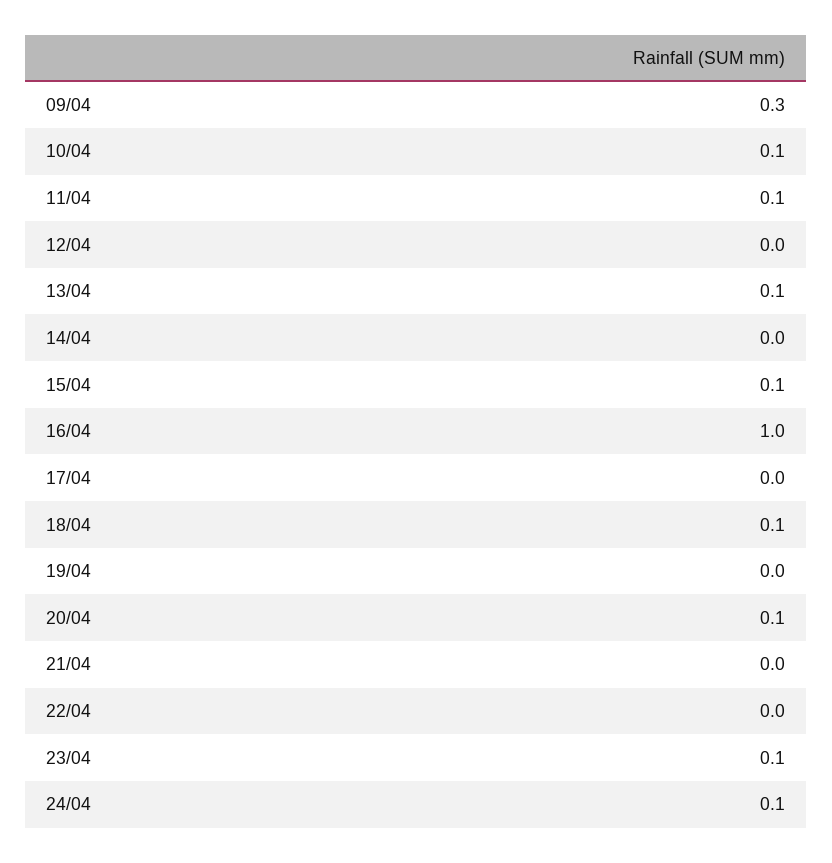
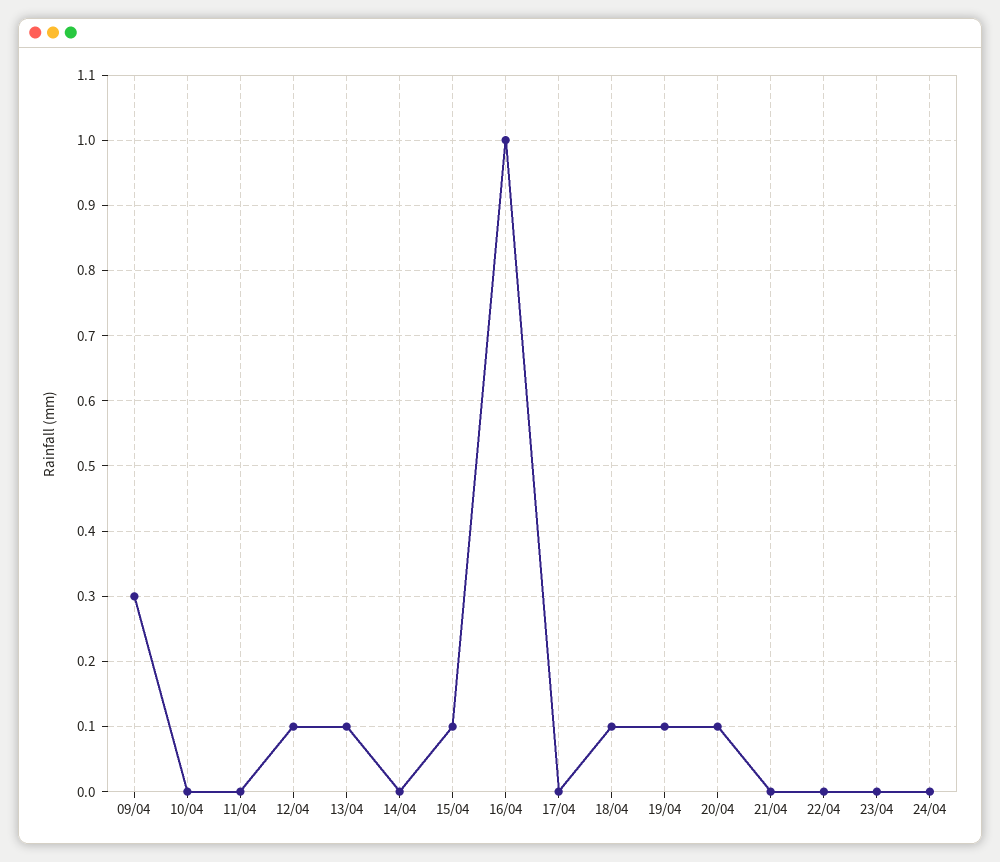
  {
    "09/04": 0.3,
-   "10/04": 0.1,
+   "10/04": 0,
-   "11/04": 0.1,
+   "11/04": 0,
-   "12/04": 0,
+   "12/04": 0.1,
    "13/04": 0.1,
    "14/04": 0,
    "15/04": 0.1,
    "16/04": 1,
    "17/04": 0,
    "18/04": 0.1,
-   "19/04": 0,
+   "19/04": 0.1,
    "20/04": 0.1,
    "21/04": 0,
    "22/04": 0,
-   "23/04": 0.1,
+   "23/04": 0,
-   "24/04": 0.1
+   "24/04": 0
  }

